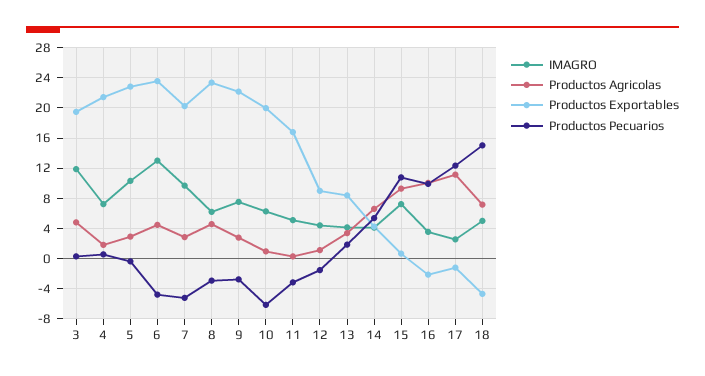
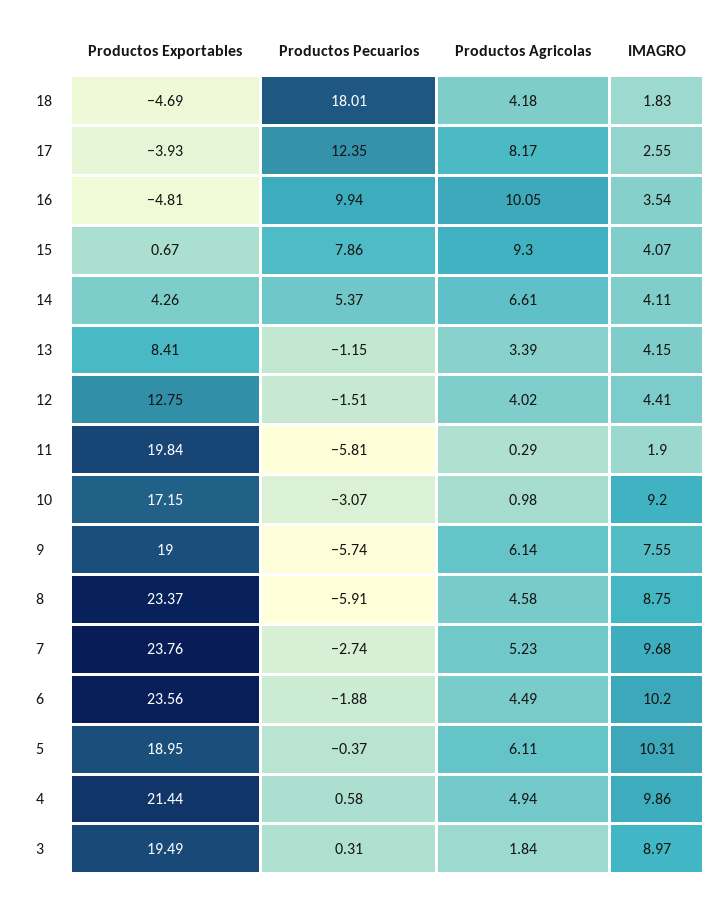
  {
    "IMAGRO": {
-     "3": 12,
+     "3": 8.97,
-     "4": 7,
+     "4": 9.86,
      "5": 10.31,
-     "6": 13,
+     "6": 10.2,
      "7": 9.68,
-     "8": 6,
+     "8": 8.75,
      "9": 7.55,
-     "10": 6,
+     "10": 9.2,
-     "11": 5,
+     "11": 1.9,
      "12": 4.41,
      "13": 4.15,
      "14": 4.11,
-     "15": 7,
+     "15": 4.07,
      "16": 3.54,
      "17": 2.55,
-     "18": 5
+     "18": 1.83
    },
    "Productos Agricolas": {
-     "3": 5,
+     "3": 1.84,
-     "4": 2,
+     "4": 4.94,
-     "5": 3,
+     "5": 6.11,
      "6": 4.49,
-     "7": 3,
+     "7": 5.23,
      "8": 4.58,
-     "9": 3,
+     "9": 6.14,
      "10": 0.98,
      "11": 0.29,
-     "12": 1,
+     "12": 4.02,
      "13": 3.39,
      "14": 6.61,
      "15": 9.3,
      "16": 10.05,
-     "17": 11,
+     "17": 8.17,
-     "18": 7
+     "18": 4.18
    },
    "Productos Exportables": {
      "3": 19.49,
      "4": 21.44,
-     "5": 23,
+     "5": 18.95,
      "6": 23.56,
-     "7": 20,
+     "7": 23.76,
      "8": 23.37,
-     "9": 22,
+     "9": 19,
-     "10": 20,
+     "10": 17.15,
-     "11": 17,
+     "11": 19.84,
-     "12": 9,
+     "12": 12.75,
      "13": 8.41,
      "14": 4.26,
      "15": 0.67,
-     "16": -2,
+     "16": -4.81,
-     "17": -1,
+     "17": -3.93,
      "18": -4.69
    },
    "Productos Pecuarios": {
      "3": 0.31,
      "4": 0.58,
      "5": -0.37,
-     "6": -5,
+     "6": -1.88,
-     "7": -5,
+     "7": -2.74,
-     "8": -3,
+     "8": -5.91,
-     "9": -3,
+     "9": -5.74,
-     "10": -6,
+     "10": -3.07,
-     "11": -3,
+     "11": -5.81,
      "12": -1.51,
-     "13": 2,
+     "13": -1.15,
      "14": 5.37,
-     "15": 11,
+     "15": 7.86,
      "16": 9.94,
      "17": 12.35,
-     "18": 15
+     "18": 18.01
    }
  }

